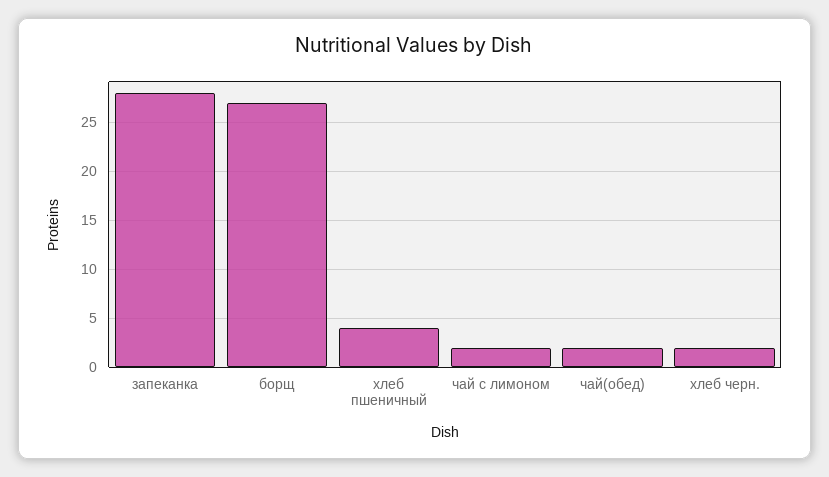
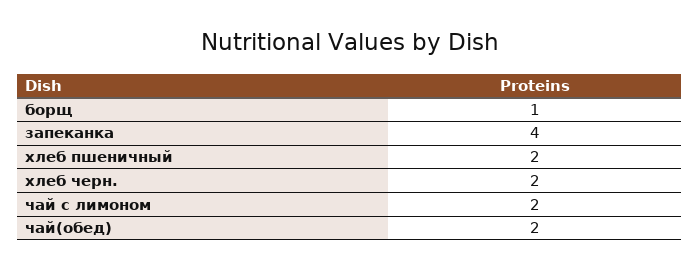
  {
-   "запеканка": 28,
+   "запеканка": 4,
-   "борщ": 27,
+   "борщ": 1,
-   "хлеб пшеничный": 4,
+   "хлеб пшеничный": 2,
    "чай с лимоном": 2,
    "чай(обед)": 2,
    "хлеб черн.": 2
  }

